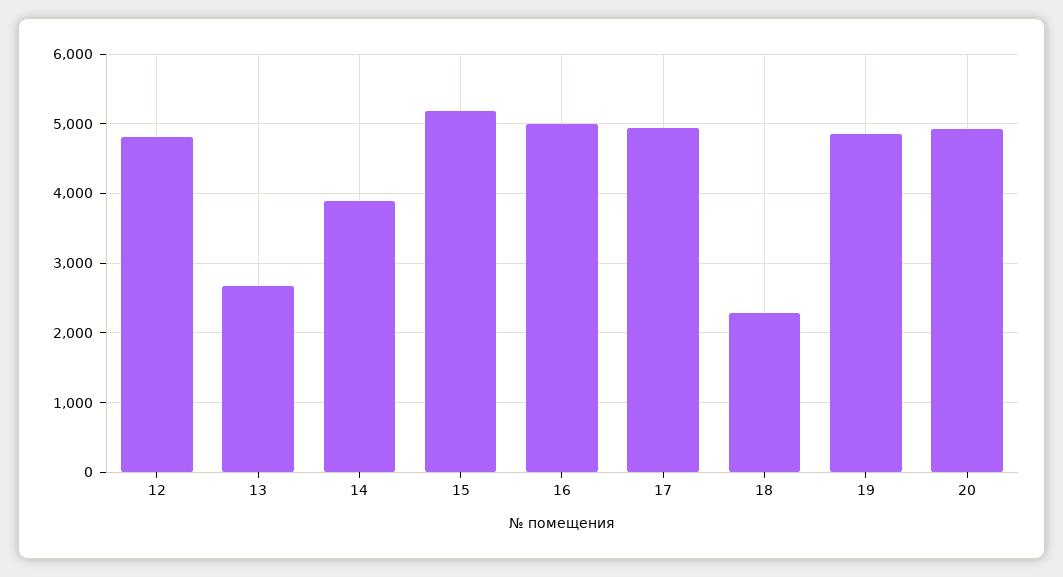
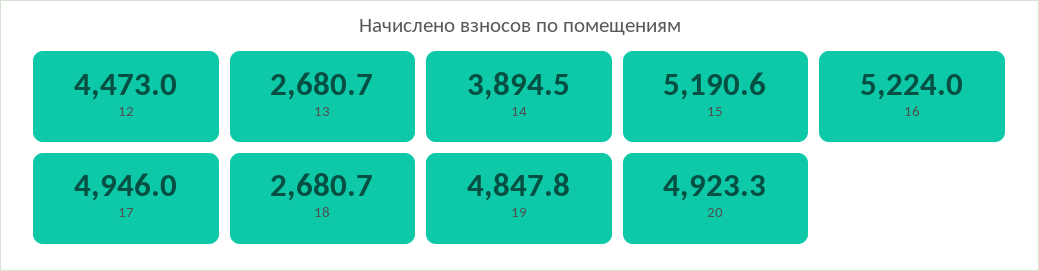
  {
-   "12": 4800,
+   "12": 4473,
    "13": 2680.7,
    "14": 3894.5,
    "15": 5190.6,
-   "16": 5000,
+   "16": 5224,
    "17": 4946,
-   "18": 2300,
+   "18": 2680.7,
    "19": 4847.8,
    "20": 4923.3
  }

